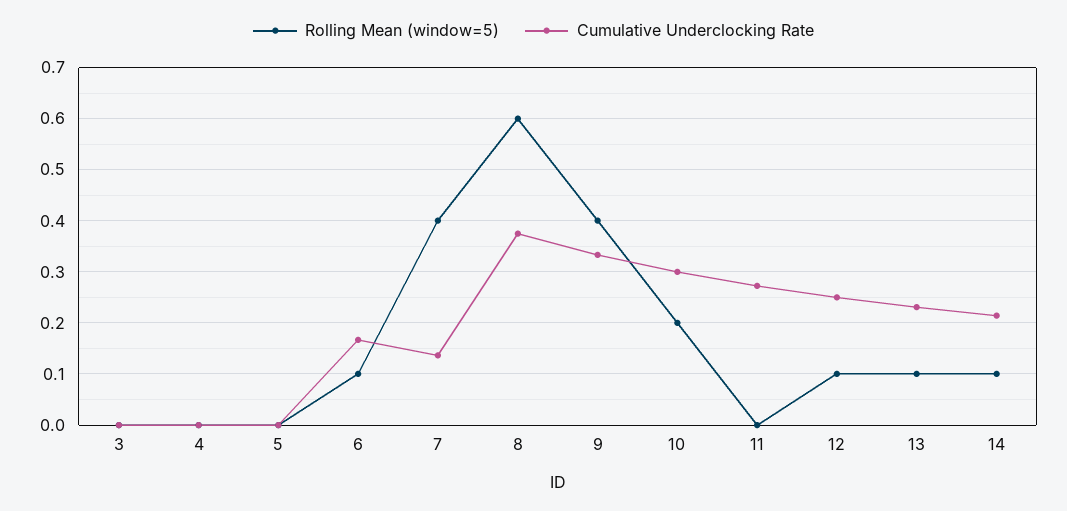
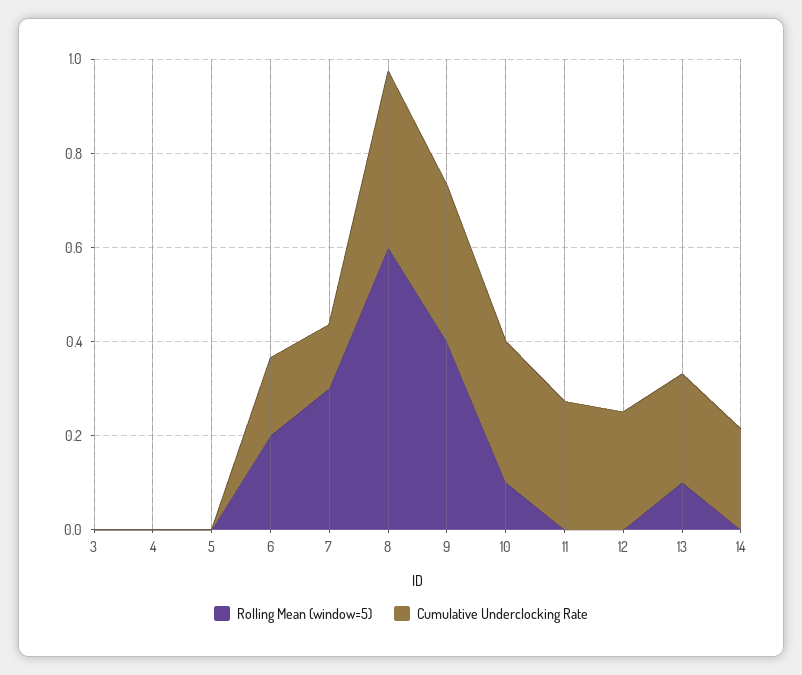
  {
    "Rolling Mean (window=5)": {
      "3": 0,
      "4": 0,
      "5": 0,
-     "6": 0.1,
+     "6": 0.2,
-     "7": 0.4,
+     "7": 0.3,
      "8": 0.6,
      "9": 0.4,
-     "10": 0.2,
+     "10": 0.1,
      "11": 0,
-     "12": 0.1,
+     "12": 0,
      "13": 0.1,
-     "14": 0.1
+     "14": 0
    },
    "Cumulative Underclocking Rate": {
      "3": 0,
      "4": 0,
      "5": 0,
      "6": 0.16,
      "7": 0.14,
      "8": 0.38,
      "9": 0.34,
      "10": 0.3,
      "11": 0.28,
      "12": 0.26,
      "13": 0.24,
      "14": 0.22
    }
  }

